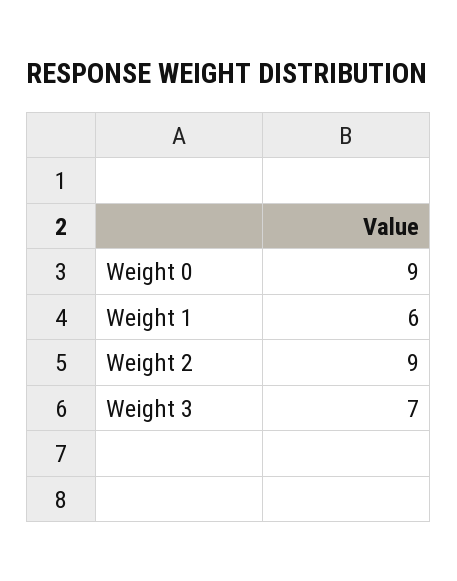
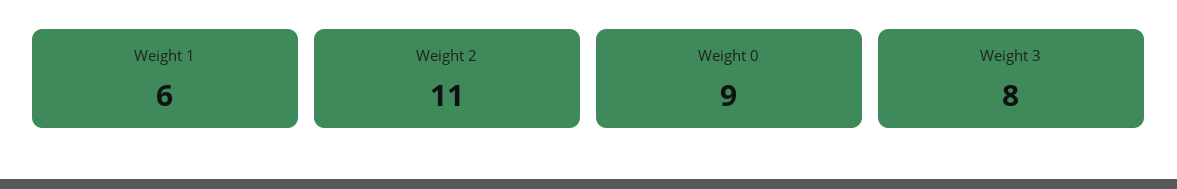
  {
    "Weight 0": 9,
    "Weight 1": 6,
-   "Weight 2": 9,
+   "Weight 2": 11,
-   "Weight 3": 7
+   "Weight 3": 8
  }

